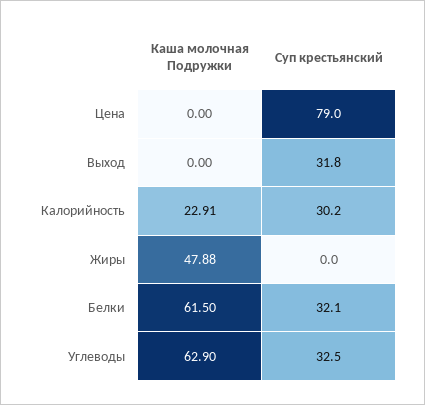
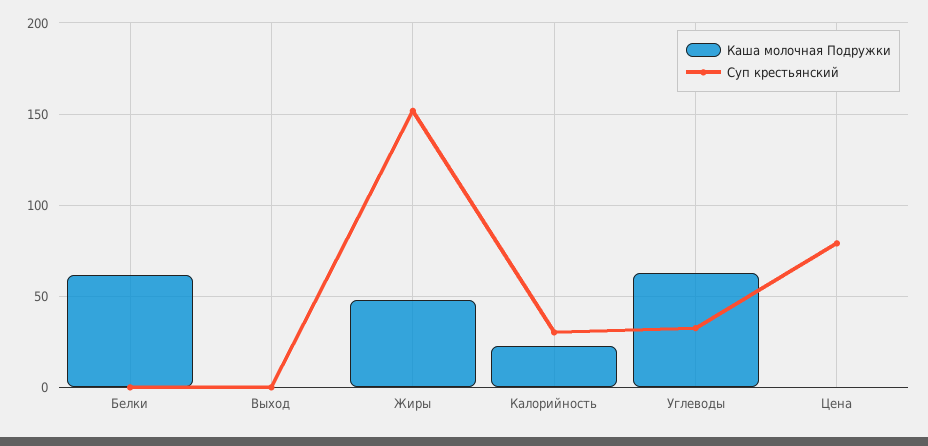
  {
    "Каша молочная Подружки": {
      "Цена": 0,
      "Выход": 0,
      "Калорийность": 22.91,
      "Жиры": 47.88,
      "Белки": 61.5,
      "Углеводы": 62.9
    },
    "Суп крестьянский": {
      "Цена": 79,
-     "Выход": 31.8,
+     "Выход": 0,
      "Калорийность": 30.2,
-     "Жиры": 0,
+     "Жиры": 150,
-     "Белки": 32.1,
+     "Белки": 0,
      "Углеводы": 32.5
    }
  }

